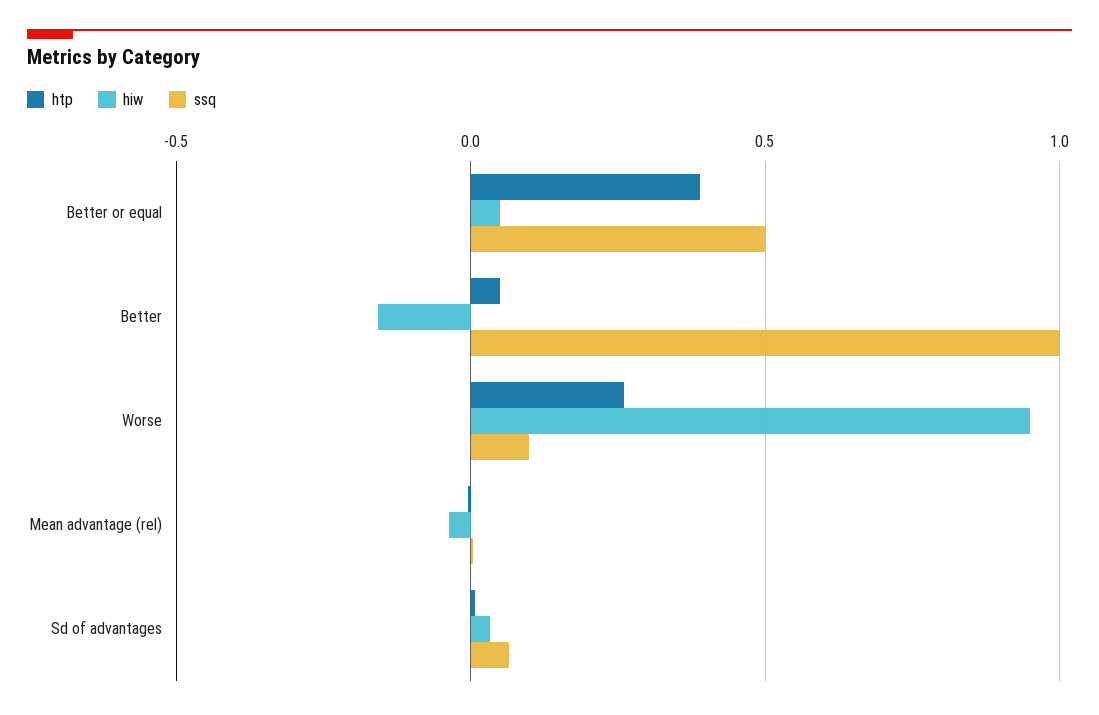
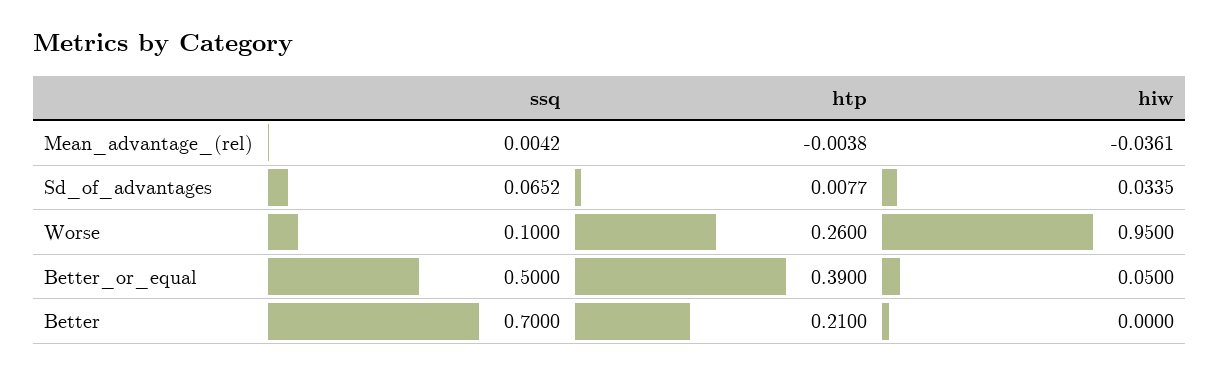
  {
    "htp": {
      "Better or equal": 0.39,
-     "Better": 0.05,
+     "Better": 0.21,
      "Worse": 0.26,
      "Mean advantage (rel)": -0.0038,
      "Sd of advantages": 0.0077
    },
    "hiw": {
      "Better or equal": 0.05,
-     "Better": -0.15,
+     "Better": 0,
      "Worse": 0.95,
      "Mean advantage (rel)": -0.0361,
      "Sd of advantages": 0.0335
    },
    "ssq": {
      "Better or equal": 0.5,
-     "Better": 1,
+     "Better": 0.7,
      "Worse": 0.1,
      "Mean advantage (rel)": 0.0042,
      "Sd of advantages": 0.0652
    }
  }

